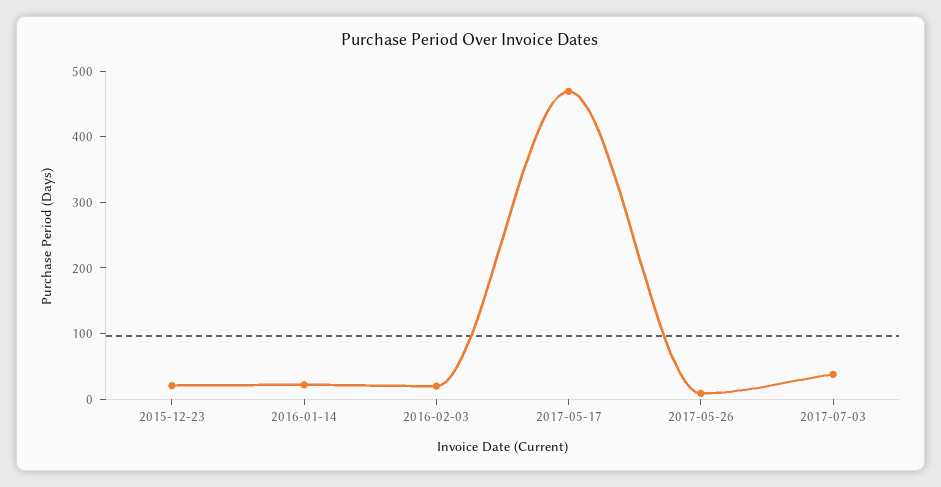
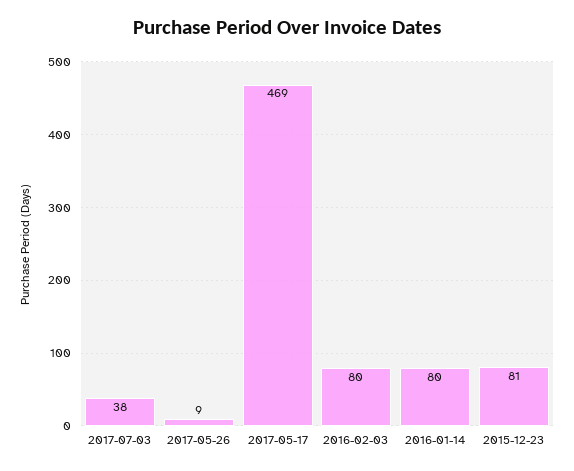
  {
-   "2015-12-23": 20,
+   "2015-12-23": 81,
-   "2016-01-14": 20,
+   "2016-01-14": 80,
-   "2016-02-03": 20,
+   "2016-02-03": 80,
    "2017-05-17": 469,
    "2017-05-26": 9,
    "2017-07-03": 38
  }

